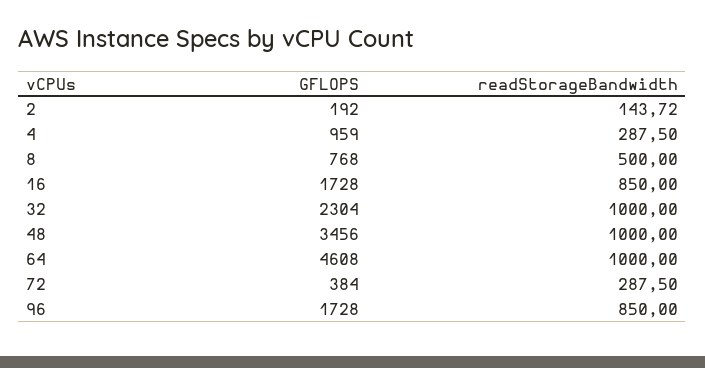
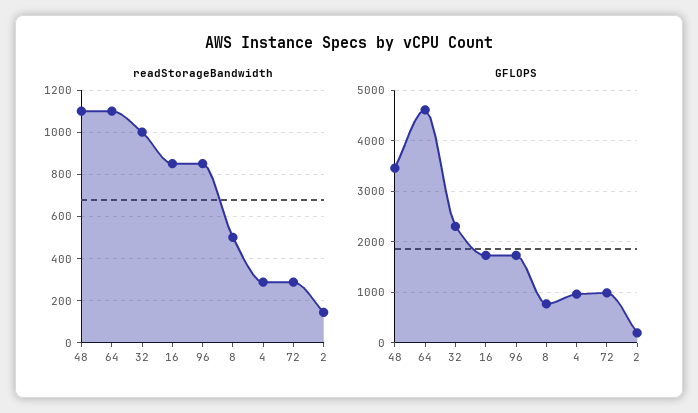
  {
    "GFLOPS": {
      "2": 192,
      "4": 959,
      "8": 768,
      "16": 1728,
      "32": 2304,
      "48": 3456,
      "64": 4608,
-     "72": 384,
+     "72": 1000,
      "96": 1728
    },
    "readStorageBandwidth": {
      "2": 143.72,
      "4": 287.5,
      "8": 500,
      "16": 850,
      "32": 1000,
-     "48": 1000,
+     "48": 1100,
-     "64": 1000,
+     "64": 1100,
      "72": 287.5,
      "96": 850
    }
  }

